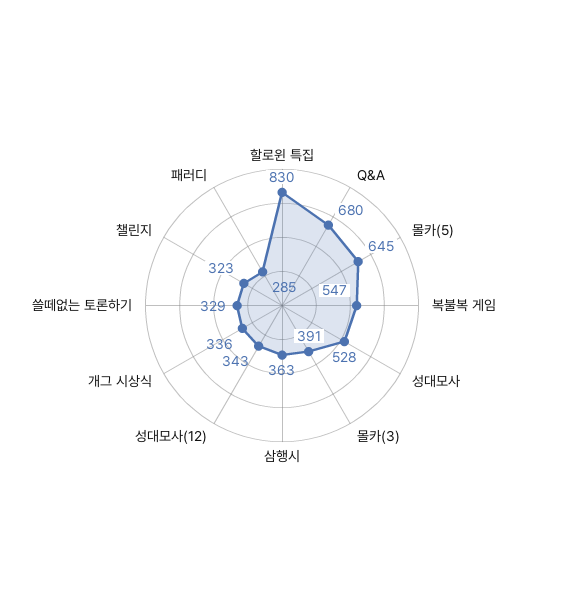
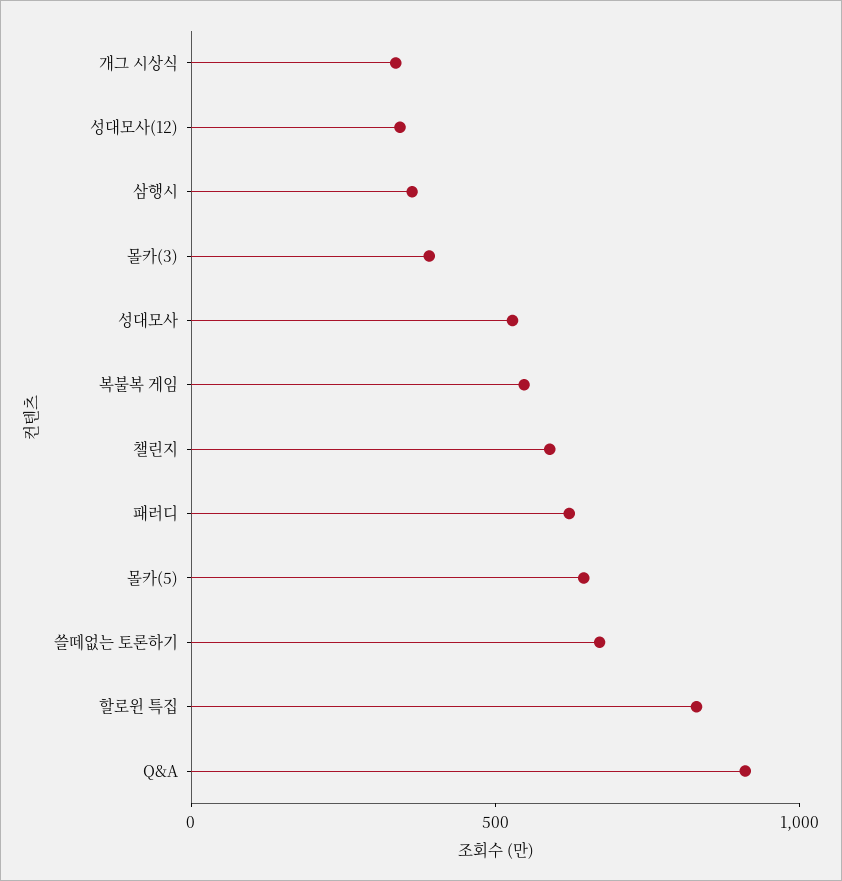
  {
    "할로윈 특집": 830,
-   "Q&A": 680,
+   "Q&A": 900,
    "몰카(5)": 645,
    "복불복 게임": 547,
    "성대모사": 528,
    "몰카(3)": 391,
    "삼행시": 363,
    "성대모사(12)": 343,
    "개그 시상식": 336,
-   "쓸떼없는 토론하기": 329,
+   "쓸떼없는 토론하기": 700,
-   "챌린지": 323,
+   "챌린지": 600,
-   "패러디": 285
+   "패러디": 600
  }

